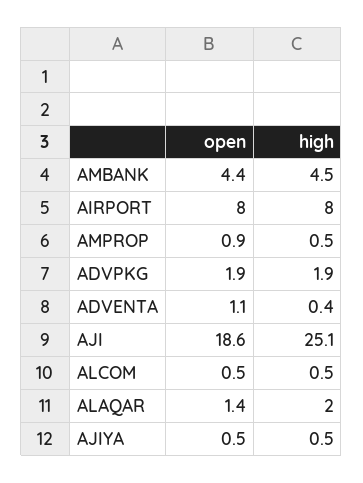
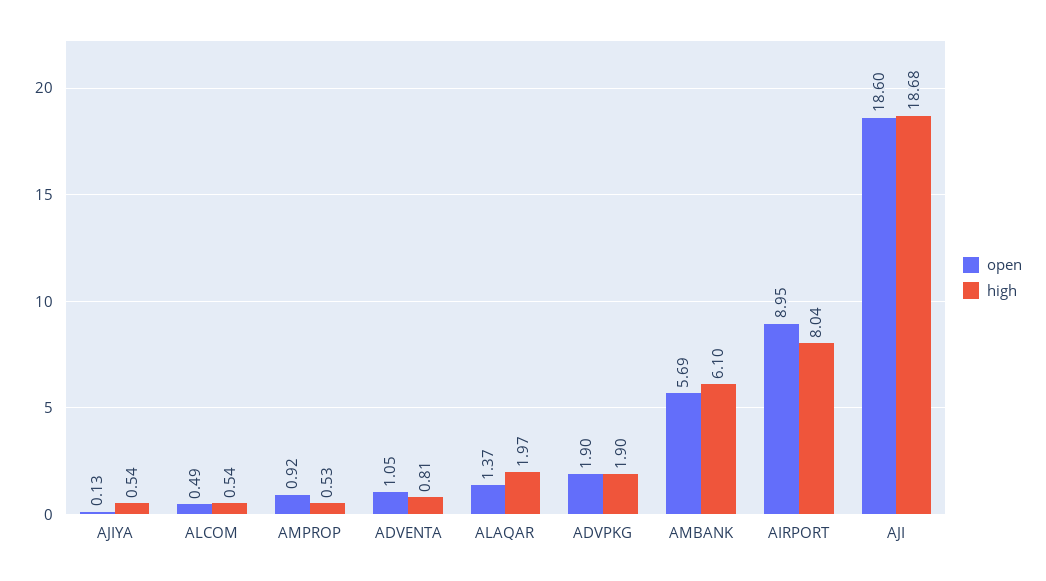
  {
    "open": {
-     "AMBANK": 4.4,
+     "AMBANK": 5.69,
-     "AIRPORT": 8,
+     "AIRPORT": 8.95,
      "AMPROP": 0.92,
      "ADVPKG": 1.9,
      "ADVENTA": 1.05,
      "AJI": 18.6,
      "ALCOM": 0.49,
      "ALAQAR": 1.37,
-     "AJIYA": 0.5
+     "AJIYA": 0.13
    },
    "high": {
-     "AMBANK": 4.5,
+     "AMBANK": 6.1,
      "AIRPORT": 8.04,
      "AMPROP": 0.53,
      "ADVPKG": 1.9,
-     "ADVENTA": 0.4,
+     "ADVENTA": 0.81,
-     "AJI": 25.1,
+     "AJI": 18.68,
      "ALCOM": 0.54,
      "ALAQAR": 1.97,
      "AJIYA": 0.54
    }
  }

